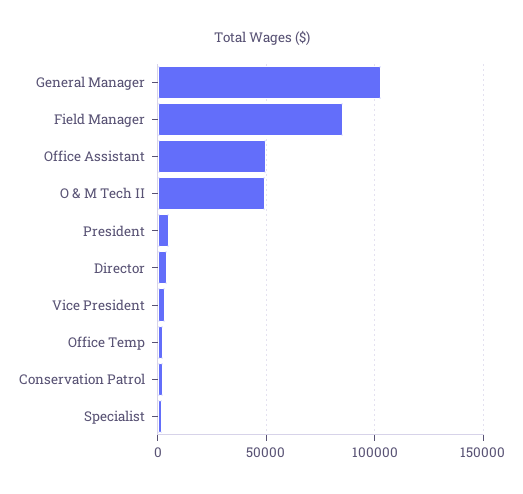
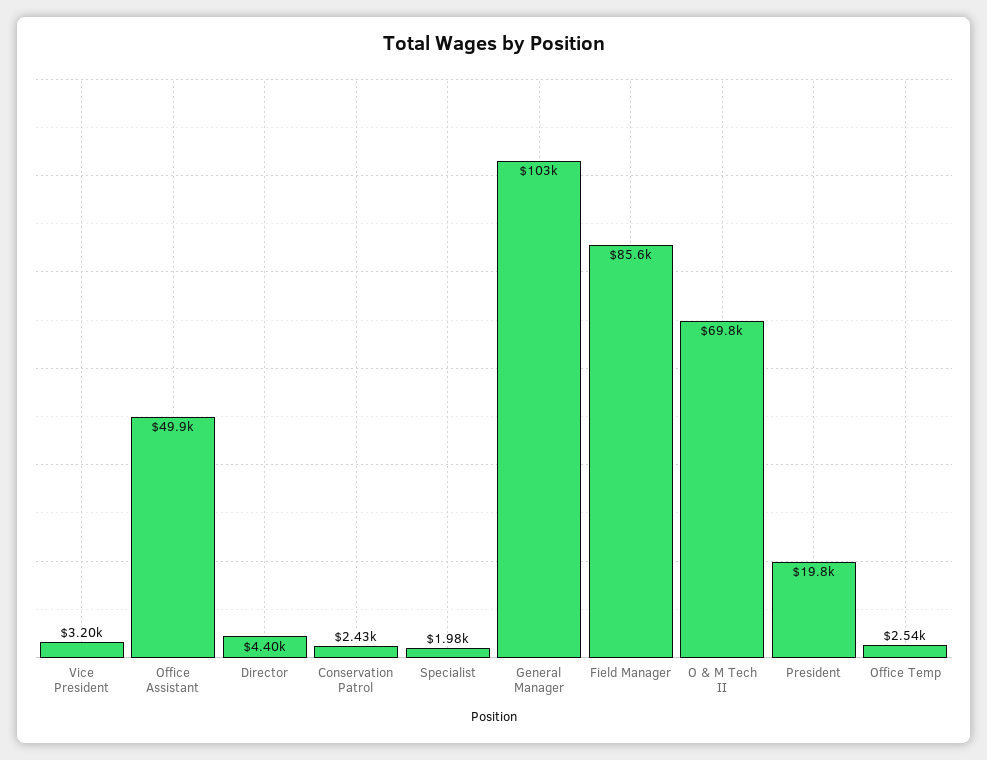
  {
    "General Manager": 103000,
    "Field Manager": 85600,
    "Office Assistant": 49900,
-   "O & M Tech II": 50000,
+   "O & M Tech II": 69800,
-   "President": 5000,
+   "President": 19800,
    "Director": 4400,
    "Vice President": 3200,
    "Office Temp": 2540,
    "Conservation Patrol": 2430,
    "Specialist": 1980
  }

